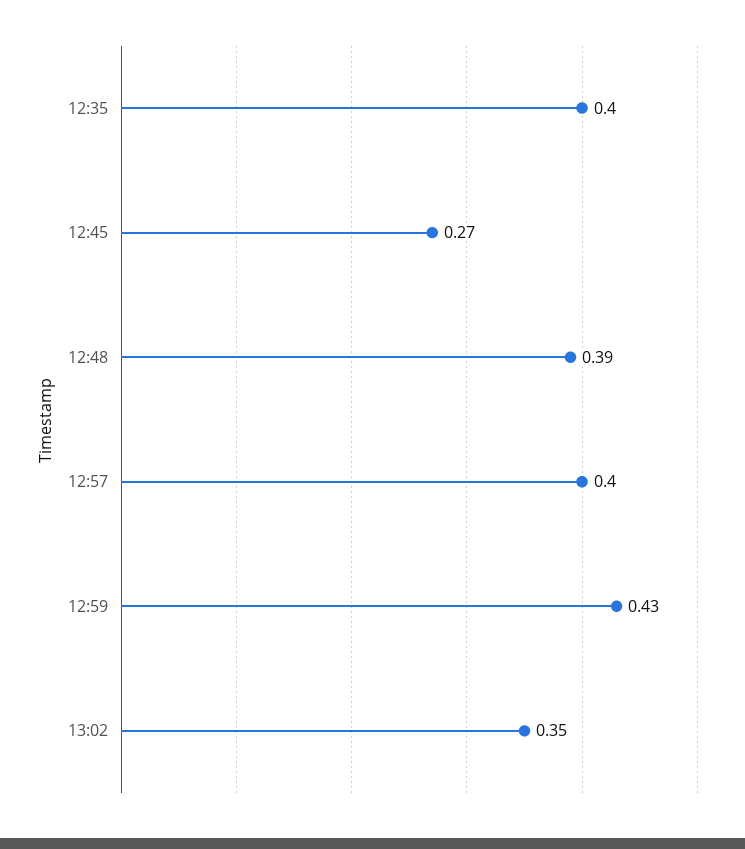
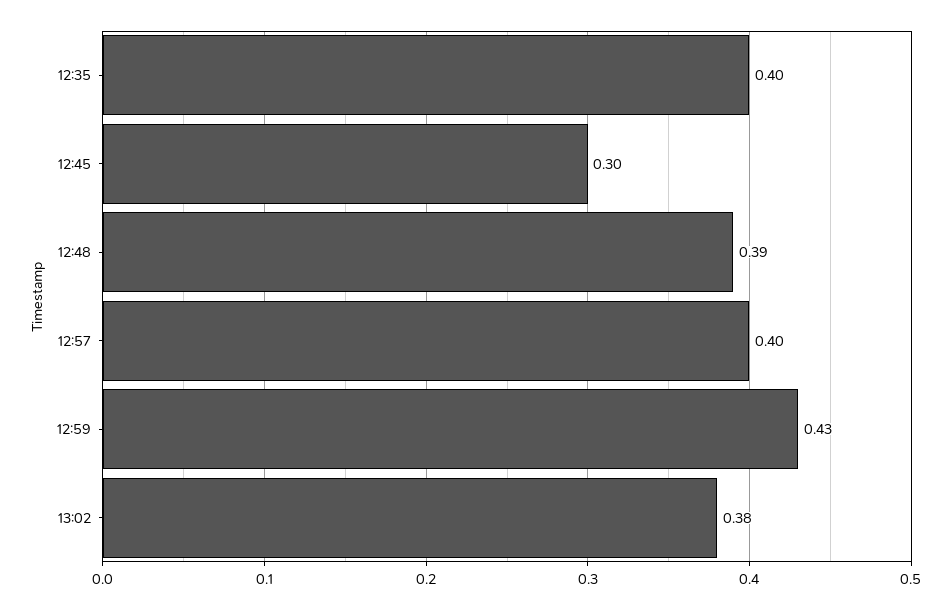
  {
    "12:35": 0.4,
-   "12:45": 0.27,
+   "12:45": 0.3,
    "12:48": 0.39,
    "12:57": 0.4,
    "12:59": 0.43,
-   "13:02": 0.35
+   "13:02": 0.38
  }

